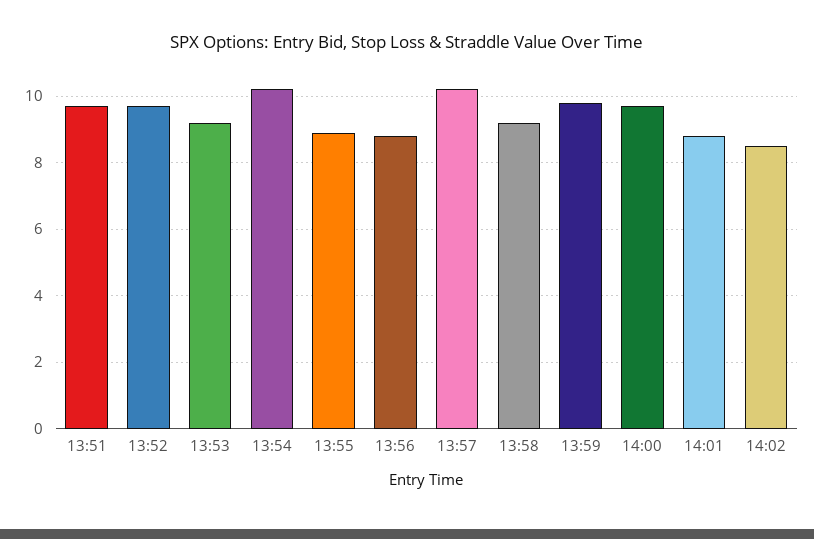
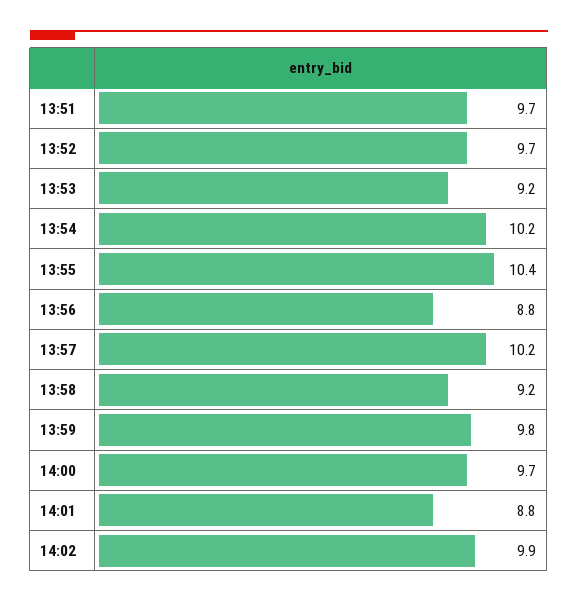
  {
    "13:51": 9.7,
    "13:52": 9.7,
    "13:53": 9.2,
    "13:54": 10.2,
-   "13:55": 9,
+   "13:55": 10.4,
    "13:56": 8.8,
    "13:57": 10.2,
    "13:58": 9.2,
    "13:59": 9.8,
    "14:00": 9.7,
    "14:01": 8.8,
-   "14:02": 8.5
+   "14:02": 9.9
  }

